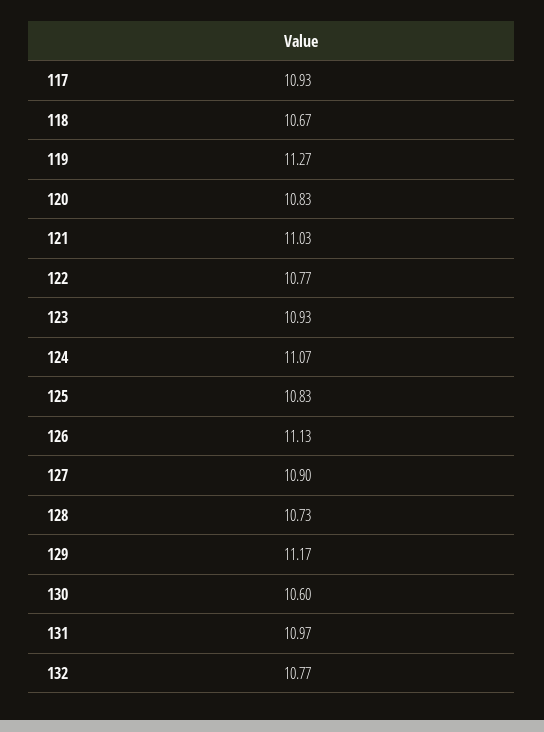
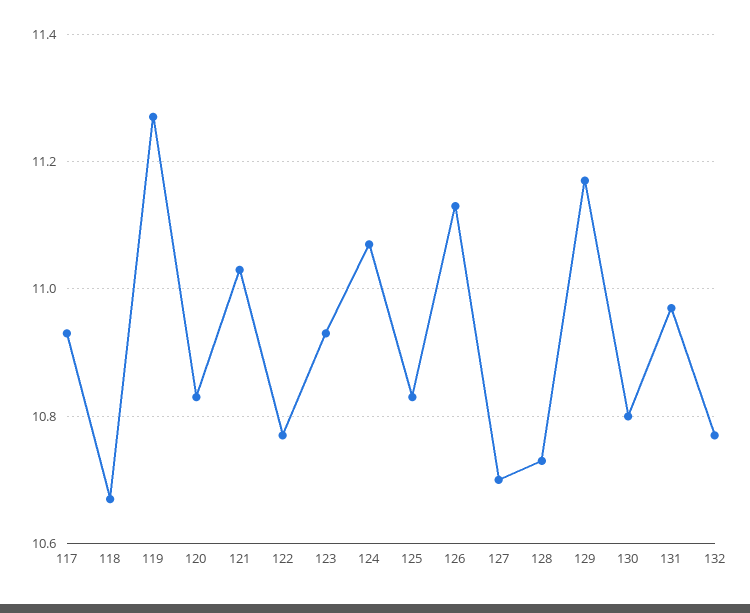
  {
    "117": 10.93,
    "118": 10.67,
    "119": 11.27,
    "120": 10.83,
    "121": 11.03,
    "122": 10.77,
    "123": 10.93,
    "124": 11.07,
    "125": 10.83,
    "126": 11.13,
-   "127": 10.9,
+   "127": 10.7,
    "128": 10.73,
    "129": 11.17,
-   "130": 10.6,
+   "130": 10.8,
    "131": 10.97,
    "132": 10.77
  }

